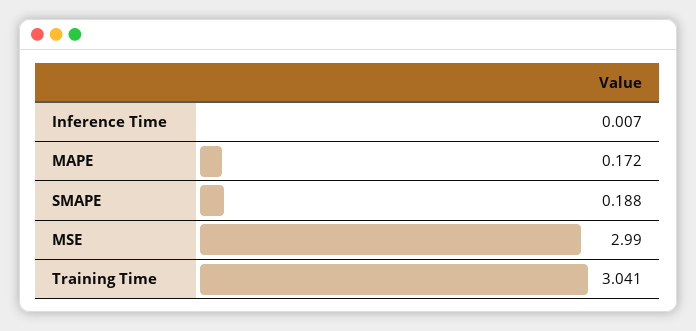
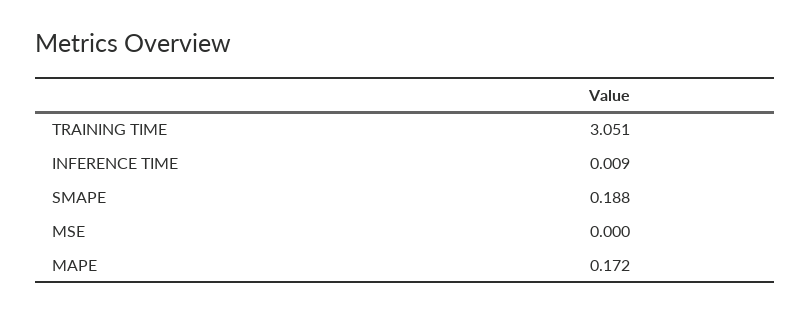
  {
-   "Inference Time": 0.007,
+   "Inference Time": 0.009,
    "MAPE": 0.172,
    "SMAPE": 0.188,
-   "MSE": 2.99,
+   "MSE": 0,
-   "Training Time": 3.041
+   "Training Time": 3.051
  }

